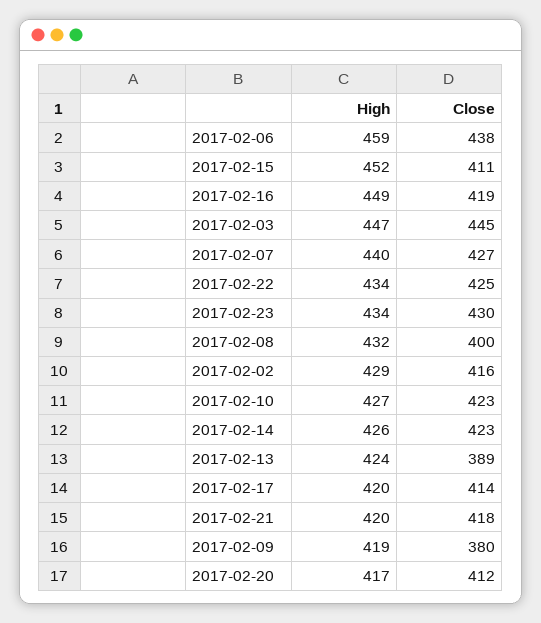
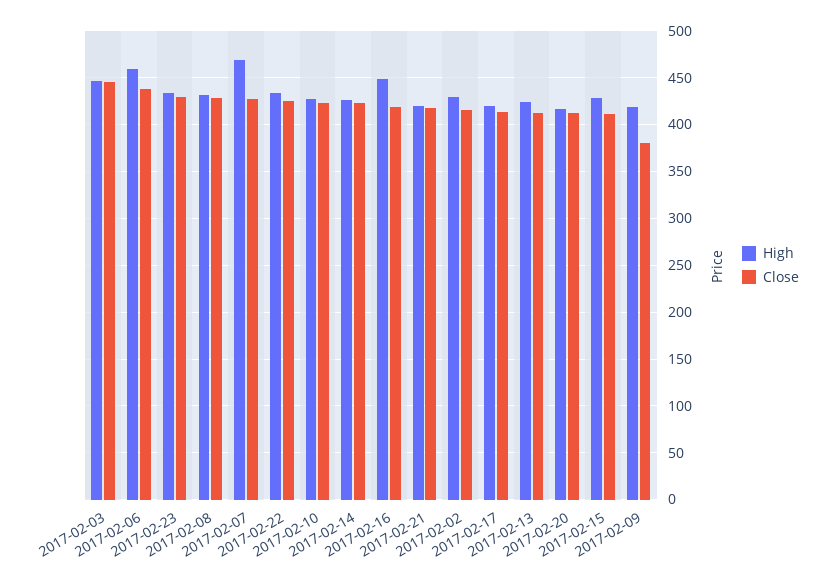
  {
    "High": {
      "2017-02-06": 459,
-     "2017-02-15": 452,
+     "2017-02-15": 430,
      "2017-02-16": 449,
      "2017-02-03": 447,
-     "2017-02-07": 440,
+     "2017-02-07": 470,
      "2017-02-22": 434,
      "2017-02-23": 434,
      "2017-02-08": 432,
      "2017-02-02": 429,
      "2017-02-10": 427,
      "2017-02-14": 426,
      "2017-02-13": 424,
      "2017-02-17": 420,
      "2017-02-21": 420,
      "2017-02-09": 419,
      "2017-02-20": 417
    },
    "Close": {
      "2017-02-06": 438,
      "2017-02-15": 411,
      "2017-02-16": 419,
      "2017-02-03": 445,
      "2017-02-07": 427,
      "2017-02-22": 425,
      "2017-02-23": 430,
-     "2017-02-08": 400,
+     "2017-02-08": 430,
      "2017-02-02": 416,
      "2017-02-10": 423,
      "2017-02-14": 423,
-     "2017-02-13": 389,
+     "2017-02-13": 410,
      "2017-02-17": 414,
      "2017-02-21": 418,
      "2017-02-09": 380,
      "2017-02-20": 412
    }
  }

